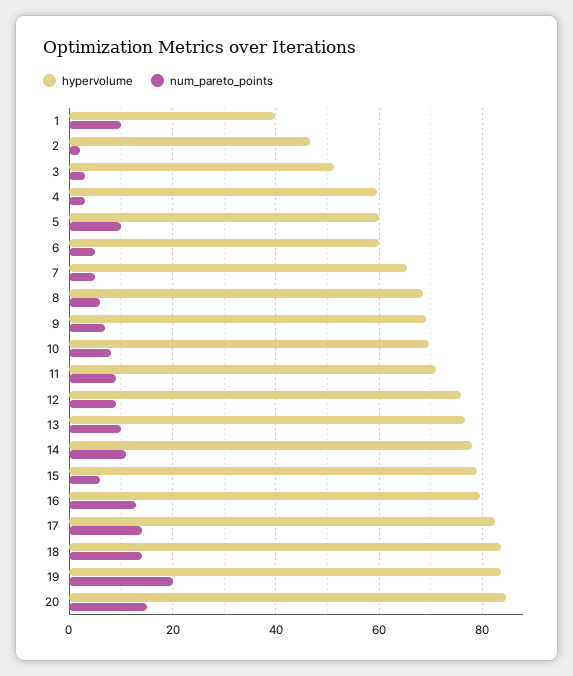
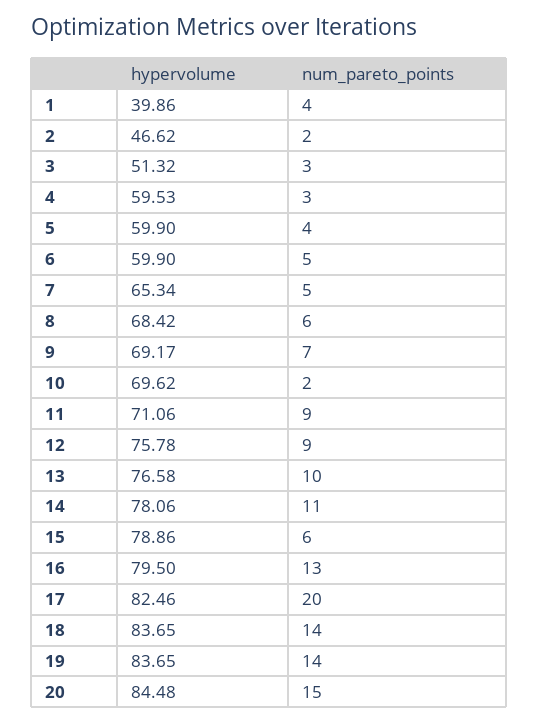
  {
    "hypervolume": {
      "1": 39.86,
      "2": 46.62,
      "3": 51.32,
      "4": 59.53,
      "5": 59.9,
      "6": 59.9,
      "7": 65.34,
      "8": 68.42,
      "9": 69.17,
      "10": 69.62,
      "11": 71.06,
      "12": 75.78,
      "13": 76.58,
      "14": 78.06,
      "15": 78.86,
      "16": 79.5,
      "17": 82.46,
      "18": 83.65,
      "19": 83.65,
      "20": 84.48
    },
    "num_pareto_points": {
-     "1": 10,
+     "1": 4,
      "2": 2,
      "3": 3,
      "4": 3,
-     "5": 10,
+     "5": 4,
      "6": 5,
      "7": 5,
      "8": 6,
      "9": 7,
-     "10": 8,
+     "10": 2,
      "11": 9,
      "12": 9,
      "13": 10,
      "14": 11,
      "15": 6,
      "16": 13,
-     "17": 14,
+     "17": 20,
      "18": 14,
-     "19": 20,
+     "19": 14,
      "20": 15
    }
  }

